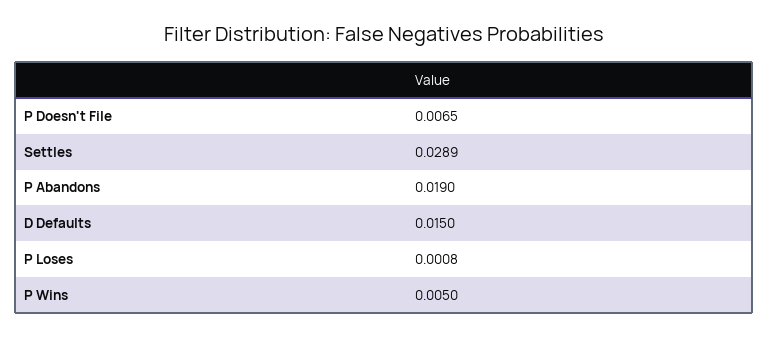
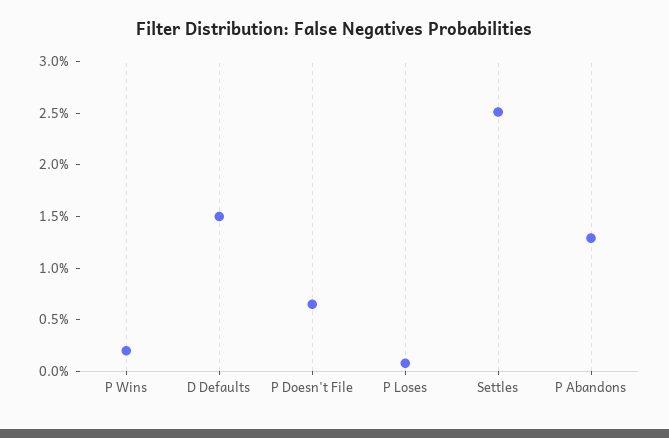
  {
    "P Doesn't File": 0.0065,
-   "Settles": 0.0289,
+   "Settles": 0.025,
-   "P Abandons": 0.019,
+   "P Abandons": 0.013,
    "D Defaults": 0.015,
    "P Loses": 0.0008,
-   "P Wins": 0.005
+   "P Wins": 0.002
  }

